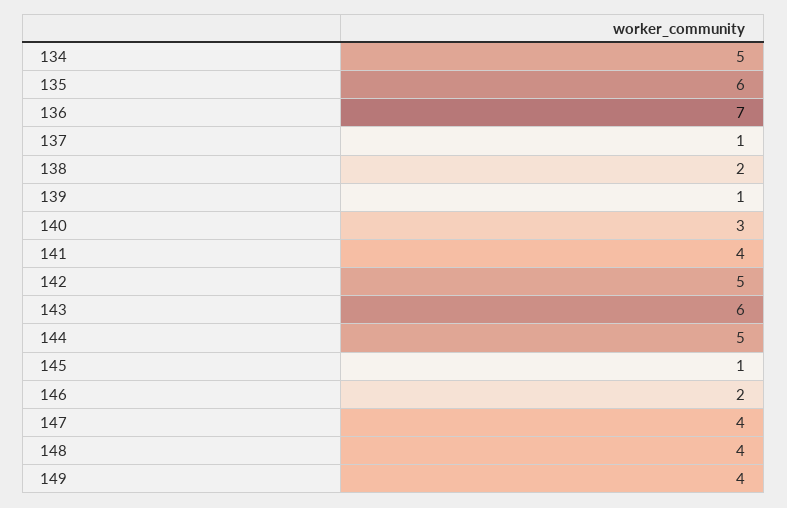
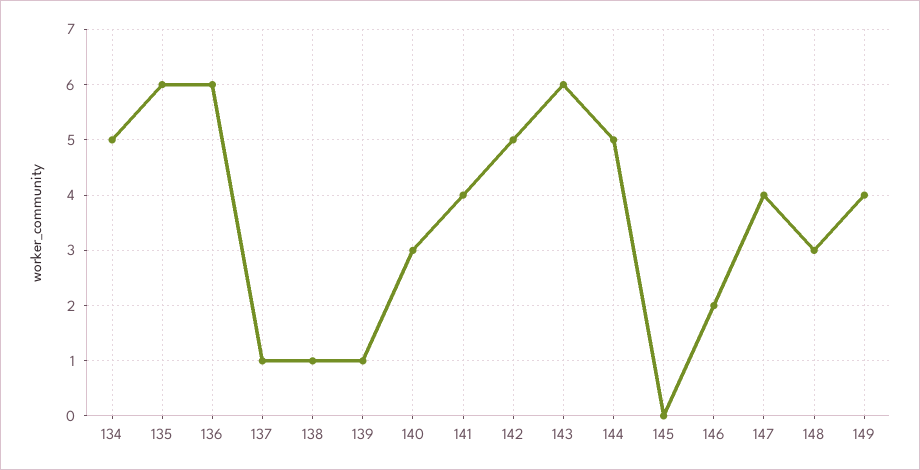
  {
    "134": 5,
    "135": 6,
-   "136": 7,
+   "136": 6,
    "137": 1,
-   "138": 2,
+   "138": 1,
    "139": 1,
    "140": 3,
    "141": 4,
    "142": 5,
    "143": 6,
    "144": 5,
-   "145": 1,
+   "145": 0,
    "146": 2,
    "147": 4,
-   "148": 4,
+   "148": 3,
    "149": 4
  }

